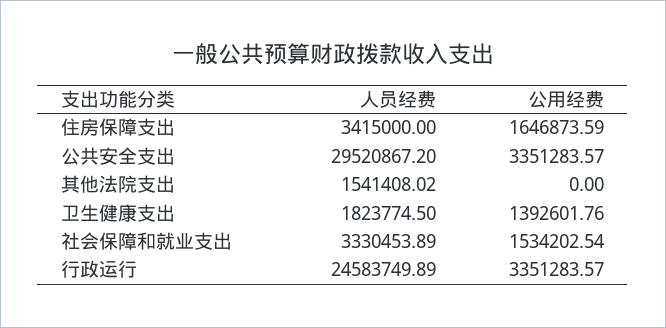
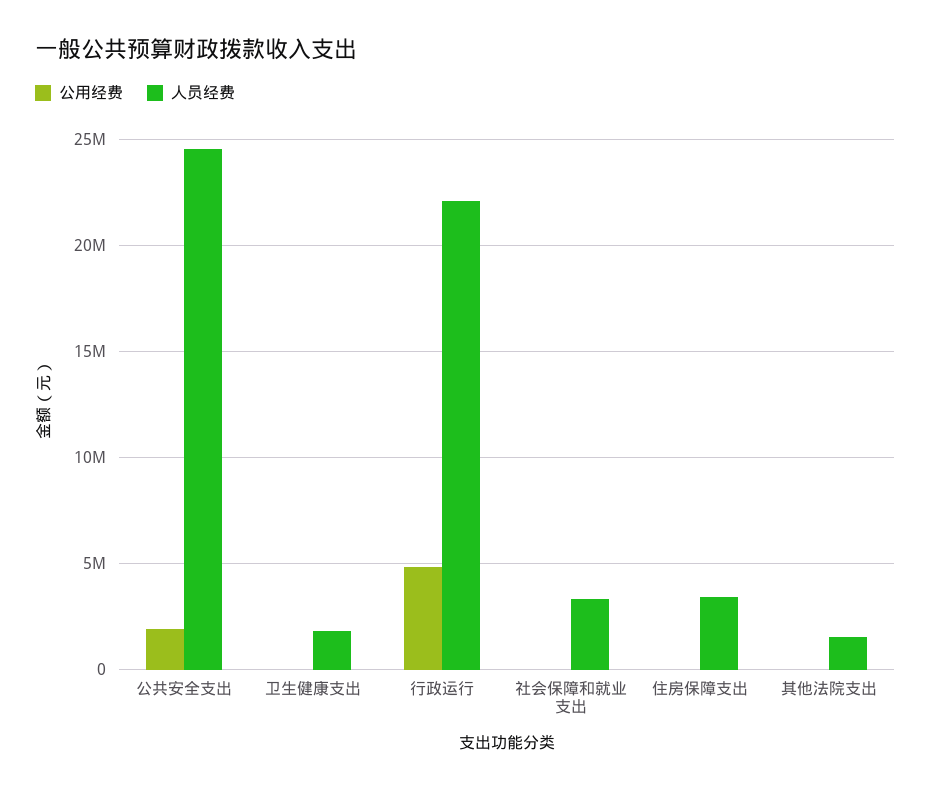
  {
    "人员经费": {
      "住房保障支出": 3415000,
-     "公共安全支出": 29520867.2,
+     "公共安全支出": 24500000,
      "其他法院支出": 1541408.02,
      "卫生健康支出": 1823774.5,
      "社会保障和就业支出": 3330453.89,
-     "行政运行": 24583749.89
+     "行政运行": 22000000
    },
    "公用经费": {
-     "住房保障支出": 1646873.59,
+     "住房保障支出": 0,
-     "公共安全支出": 3351283.57,
+     "公共安全支出": 2000000,
      "其他法院支出": 0,
-     "卫生健康支出": 1392601.76,
+     "卫生健康支出": 0,
-     "社会保障和就业支出": 1534202.54,
+     "社会保障和就业支出": 0,
-     "行政运行": 3351283.57
+     "行政运行": 5000000
    }
  }

